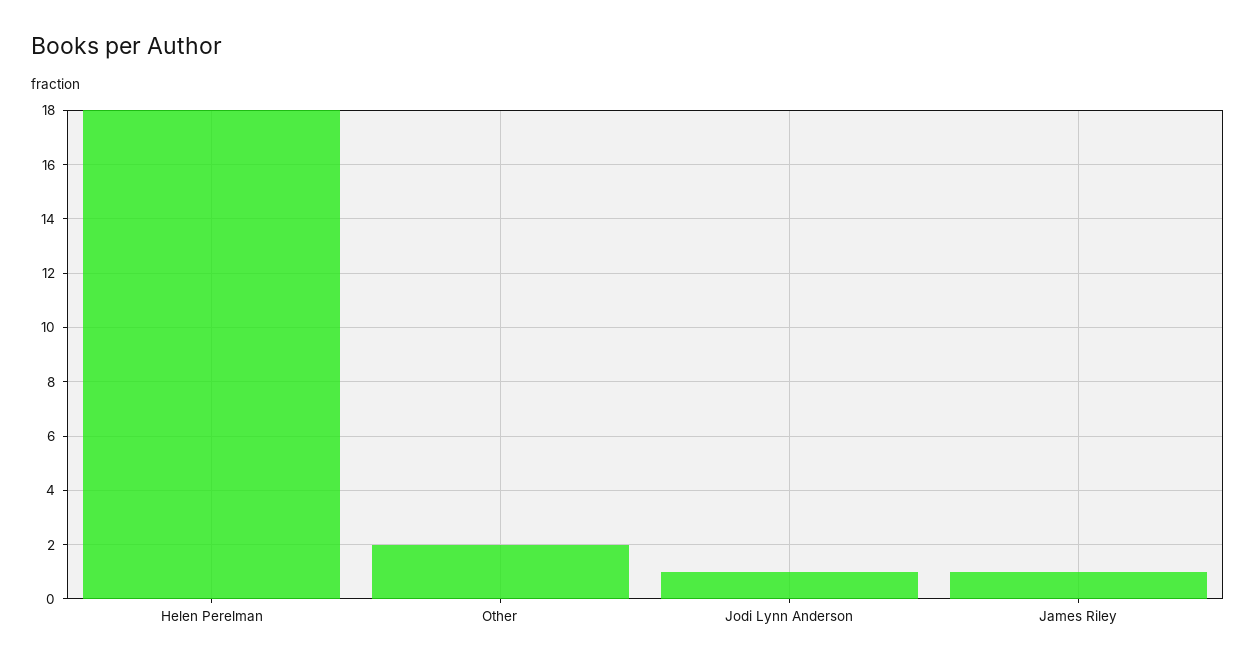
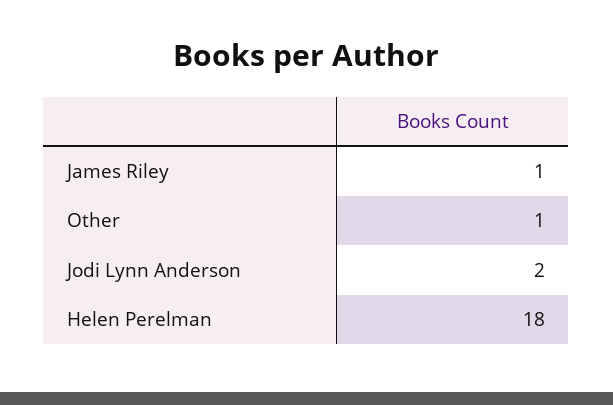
  {
    "Helen Perelman": 18,
-   "Other": 2,
+   "Other": 1,
-   "Jodi Lynn Anderson": 1,
+   "Jodi Lynn Anderson": 2,
    "James Riley": 1
  }

